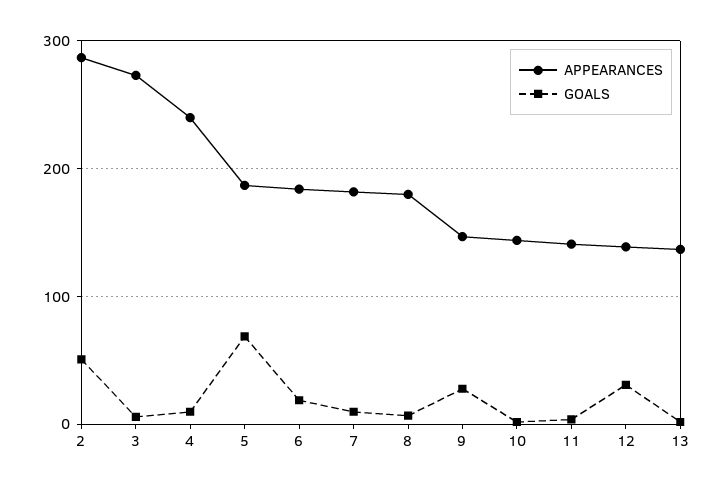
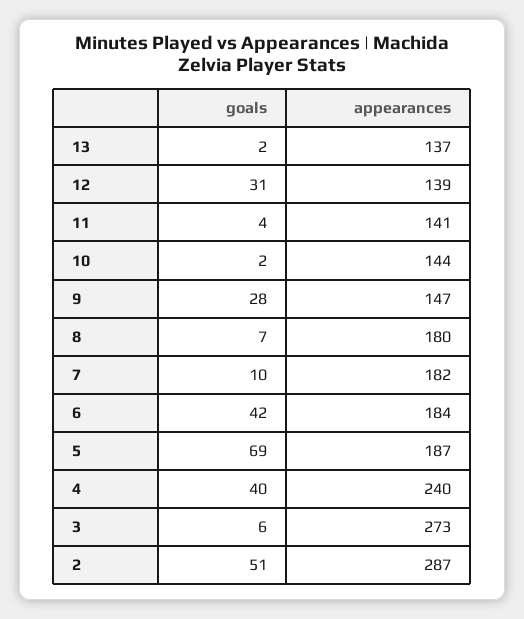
  {
    "APPEARANCES": {
      "2": 287,
      "3": 273,
      "4": 240,
      "5": 187,
      "6": 184,
      "7": 182,
      "8": 180,
      "9": 147,
      "10": 144,
      "11": 141,
      "12": 139,
      "13": 137
    },
    "GOALS": {
      "2": 51,
      "3": 6,
-     "4": 10,
+     "4": 40,
      "5": 69,
-     "6": 20,
+     "6": 42,
      "7": 10,
      "8": 7,
      "9": 28,
      "10": 2,
      "11": 4,
      "12": 31,
      "13": 2
    }
  }

